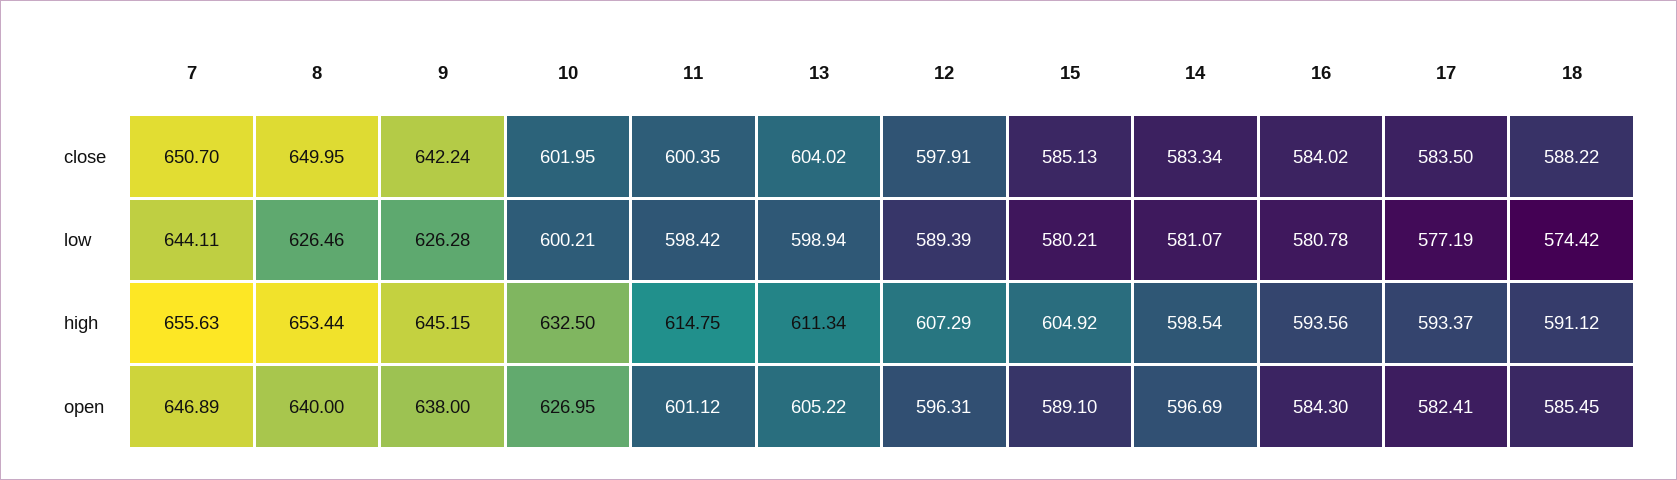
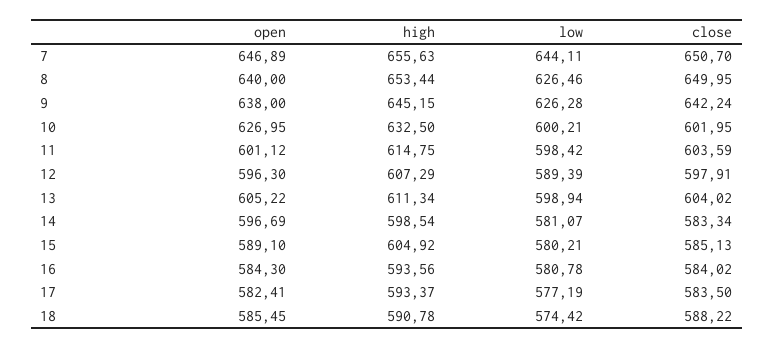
  {
    "7": {
      "close": 650.7,
      "low": 644.11,
      "high": 655.63,
      "open": 646.89
    },
    "8": {
      "close": 649.95,
      "low": 626.46,
      "high": 653.44,
      "open": 640
    },
    "9": {
      "close": 642.24,
      "low": 626.28,
      "high": 645.15,
      "open": 638
    },
    "10": {
      "close": 601.95,
      "low": 600.21,
      "high": 632.5,
      "open": 626.95
    },
    "11": {
-     "close": 600.35,
+     "close": 603.59,
      "low": 598.42,
      "high": 614.75,
      "open": 601.12
    },
    "13": {
      "close": 604.02,
      "low": 598.94,
      "high": 611.34,
      "open": 605.22
    },
    "12": {
      "close": 597.91,
      "low": 589.39,
      "high": 607.29,
-     "open": 596.31
+     "open": 596.3
    },
    "15": {
      "close": 585.13,
      "low": 580.21,
      "high": 604.92,
      "open": 589.1
    },
    "14": {
      "close": 583.34,
      "low": 581.07,
      "high": 598.54,
      "open": 596.69
    },
    "16": {
      "close": 584.02,
      "low": 580.78,
      "high": 593.56,
      "open": 584.3
    },
    "17": {
      "close": 583.5,
      "low": 577.19,
      "high": 593.37,
      "open": 582.41
    },
    "18": {
      "close": 588.22,
      "low": 574.42,
-     "high": 591.12,
+     "high": 590.78,
      "open": 585.45
    }
  }

